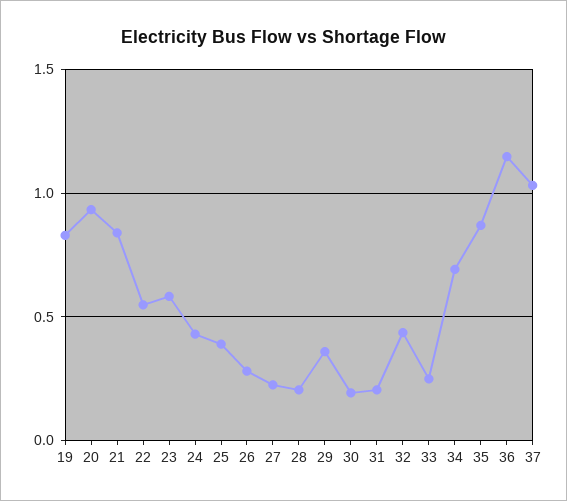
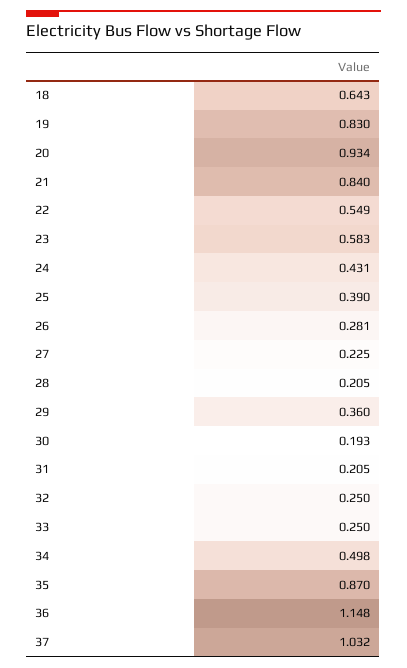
  {
    "19": 0.83,
    "20": 0.934,
    "21": 0.84,
    "22": 0.549,
    "23": 0.583,
    "24": 0.431,
    "25": 0.39,
    "26": 0.281,
    "27": 0.225,
    "28": 0.205,
    "29": 0.36,
    "30": 0.193,
    "31": 0.205,
-   "32": 0.45,
+   "32": 0.25,
    "33": 0.25,
-   "34": 0.7,
+   "34": 0.498,
    "35": 0.87,
    "36": 1.148,
-   "37": 1.032
+   "37": 1.032,
+   "18": 0.643
  }

